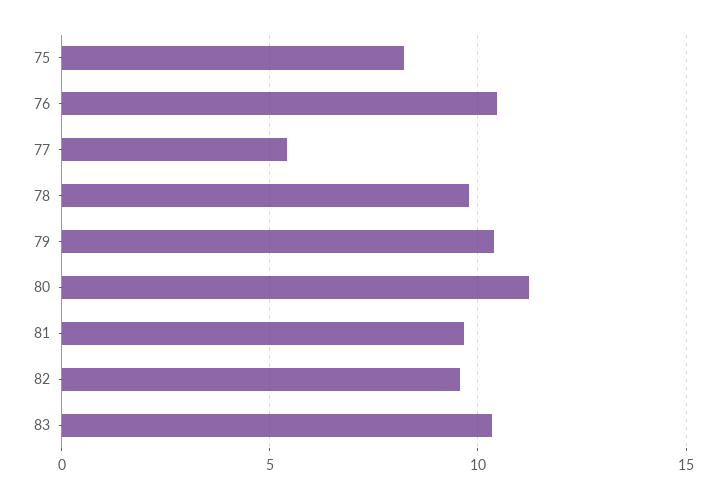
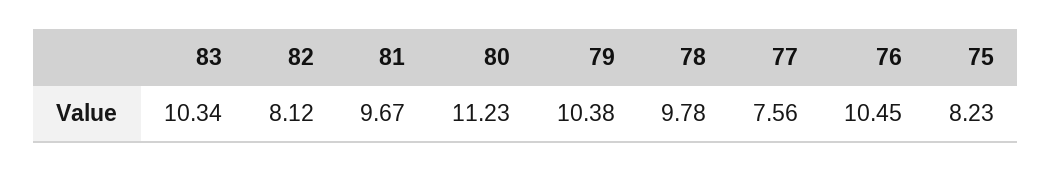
  {
    "75": 8.23,
    "76": 10.45,
-   "77": 5.5,
+   "77": 7.56,
    "78": 9.78,
    "79": 10.38,
    "80": 11.23,
    "81": 9.67,
-   "82": 9.5,
+   "82": 8.12,
    "83": 10.34
  }

